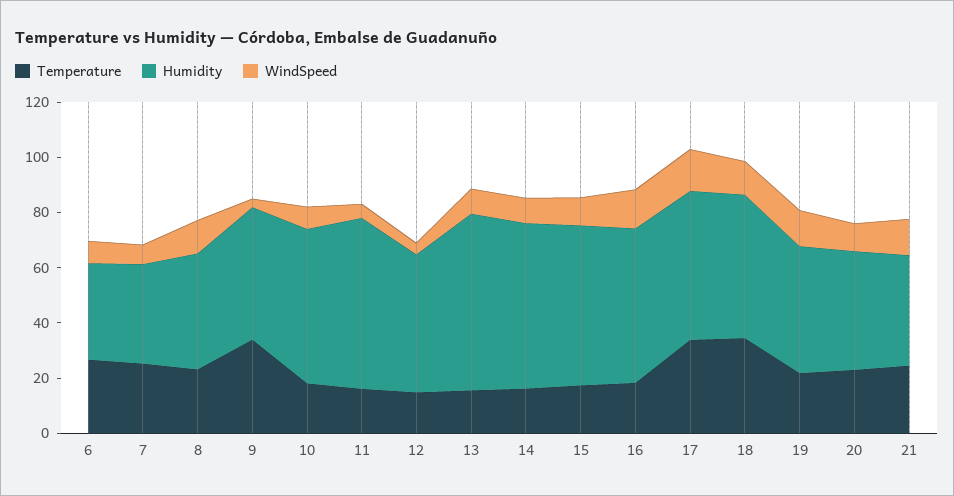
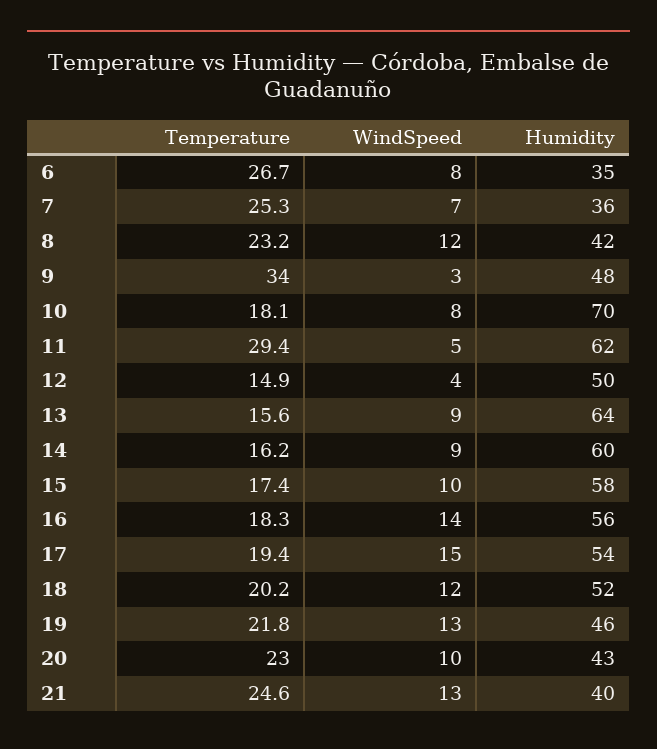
  {
    "Temperature": {
      "6": 26.7,
      "7": 25.3,
      "8": 23.2,
      "9": 34,
      "10": 18.1,
-     "11": 15,
+     "11": 29.4,
      "12": 14.9,
      "13": 15.6,
      "14": 16.2,
      "15": 17.4,
      "16": 18.3,
-     "17": 35,
+     "17": 19.4,
-     "18": 35,
+     "18": 20.2,
      "19": 21.8,
      "20": 23,
      "21": 24.6
    },
    "Humidity": {
      "6": 35,
      "7": 36,
      "8": 42,
      "9": 48,
-     "10": 55,
+     "10": 70,
      "11": 62,
      "12": 50,
      "13": 64,
      "14": 60,
      "15": 58,
      "16": 56,
      "17": 54,
      "18": 52,
      "19": 46,
      "20": 43,
      "21": 40
    },
    "WindSpeed": {
      "6": 8,
      "7": 7,
      "8": 12,
      "9": 3,
      "10": 8,
      "11": 5,
      "12": 4,
      "13": 9,
      "14": 9,
      "15": 10,
      "16": 14,
      "17": 15,
      "18": 12,
      "19": 13,
      "20": 10,
      "21": 13
    }
  }

